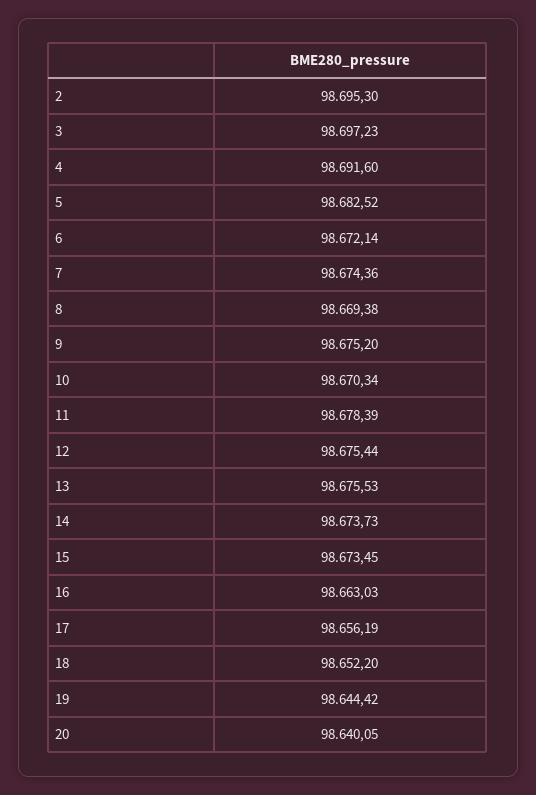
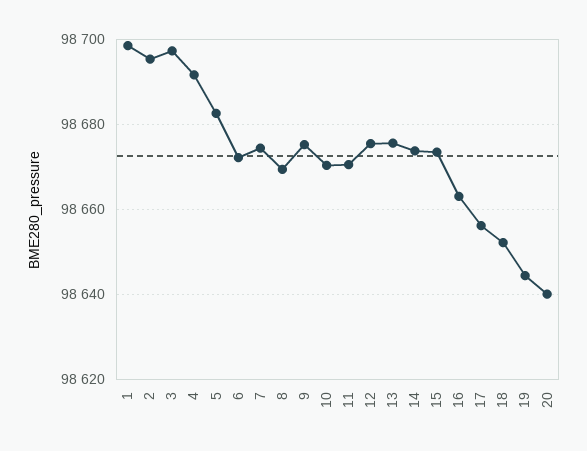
  {
    "2": 98695.3,
    "3": 98697.23,
    "4": 98691.6,
    "5": 98682.52,
    "6": 98672.14,
    "7": 98674.36,
    "8": 98669.38,
    "9": 98675.2,
    "10": 98670.34,
-   "11": 98678.39,
+   "11": 98670,
    "12": 98675.44,
    "13": 98675.53,
    "14": 98673.73,
    "15": 98673.45,
    "16": 98663.03,
    "17": 98656.19,
    "18": 98652.2,
    "19": 98644.42,
-   "20": 98640.05
+   "20": 98640.05,
+   "1": 98698
  }

